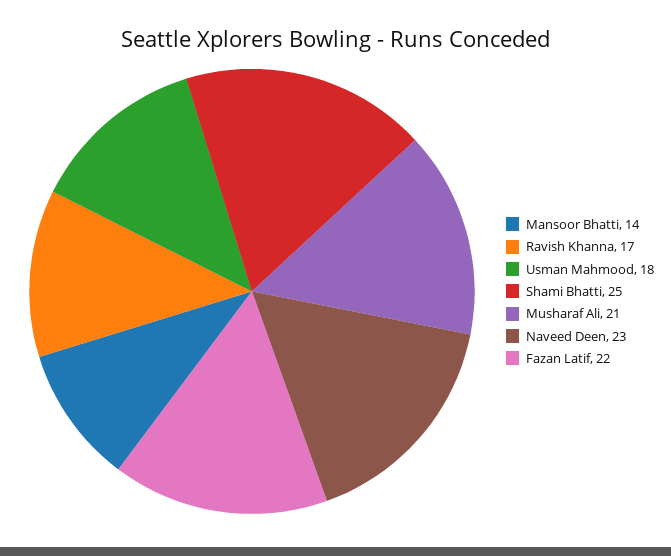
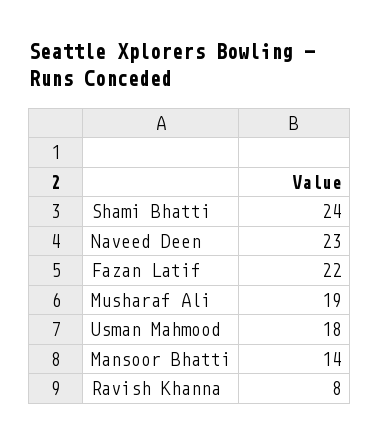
  {
    "Mansoor Bhatti": 14,
-   "Ravish Khanna": 17,
+   "Ravish Khanna": 8,
    "Usman Mahmood": 18,
-   "Shami Bhatti": 25,
+   "Shami Bhatti": 24,
-   "Musharaf Ali": 21,
+   "Musharaf Ali": 19,
    "Naveed Deen": 23,
    "Fazan Latif": 22
  }

